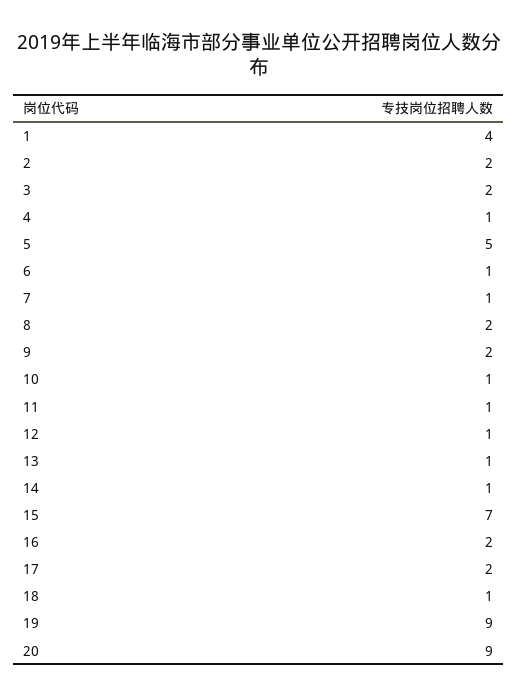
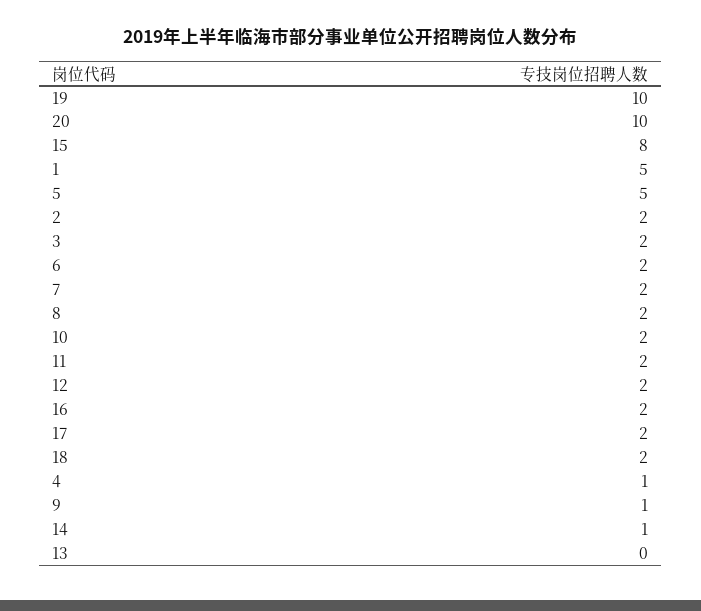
  {
-   "1": 4,
+   "1": 5,
    "2": 2,
    "3": 2,
    "4": 1,
    "5": 5,
-   "6": 1,
+   "6": 2,
-   "7": 1,
+   "7": 2,
    "8": 2,
-   "9": 2,
+   "9": 1,
-   "10": 1,
+   "10": 2,
-   "11": 1,
+   "11": 2,
-   "12": 1,
+   "12": 2,
-   "13": 1,
+   "13": 0,
    "14": 1,
-   "15": 7,
+   "15": 8,
    "16": 2,
    "17": 2,
-   "18": 1,
+   "18": 2,
-   "19": 9,
+   "19": 10,
-   "20": 9
+   "20": 10
  }

